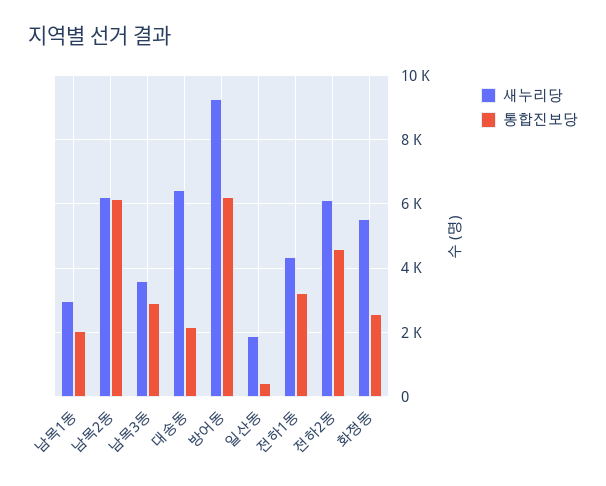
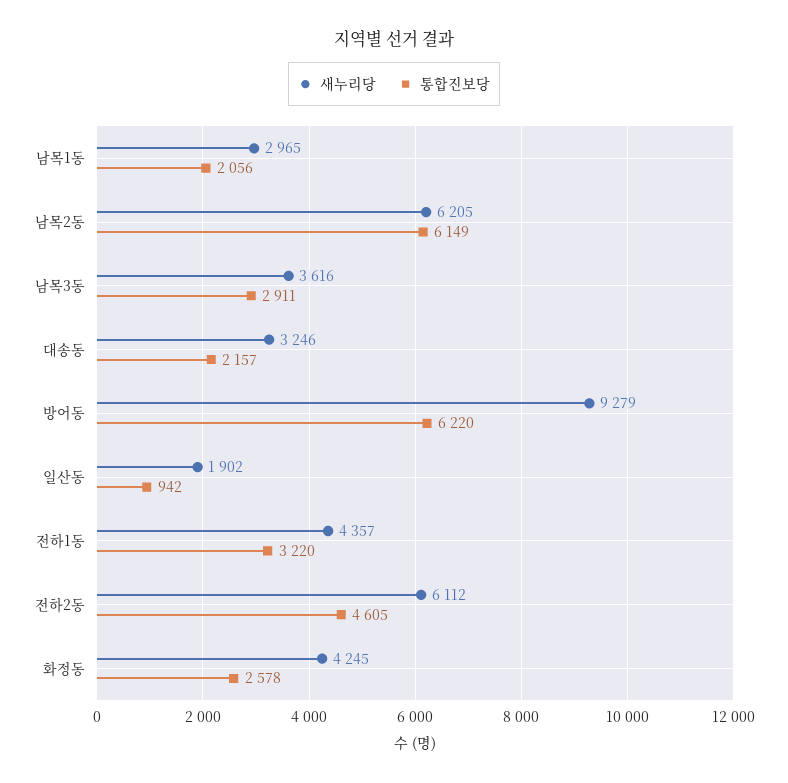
  {
    "새누리당": {
      "남목1동": 2965,
      "남목2동": 6205,
      "남목3동": 3616,
-     "대송동": 6400,
+     "대송동": 3246,
      "방어동": 9279,
      "일산동": 1902,
      "전하1동": 4357,
      "전하2동": 6112,
-     "화정동": 5600
+     "화정동": 4245
    },
    "통합진보당": {
      "남목1동": 2056,
      "남목2동": 6149,
      "남목3동": 2911,
      "대송동": 2157,
      "방어동": 6220,
-     "일산동": 400,
+     "일산동": 942,
      "전하1동": 3220,
      "전하2동": 4605,
      "화정동": 2578
    }
  }

